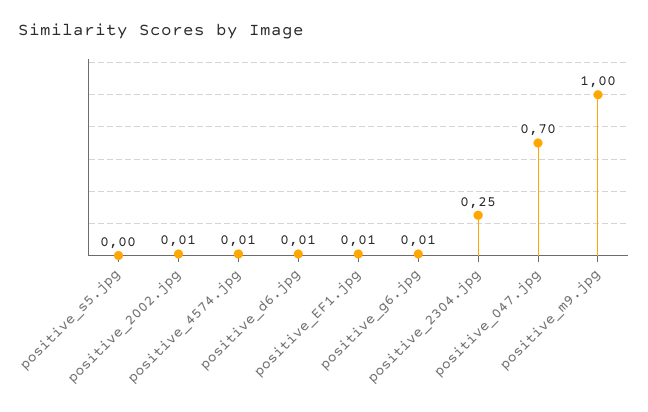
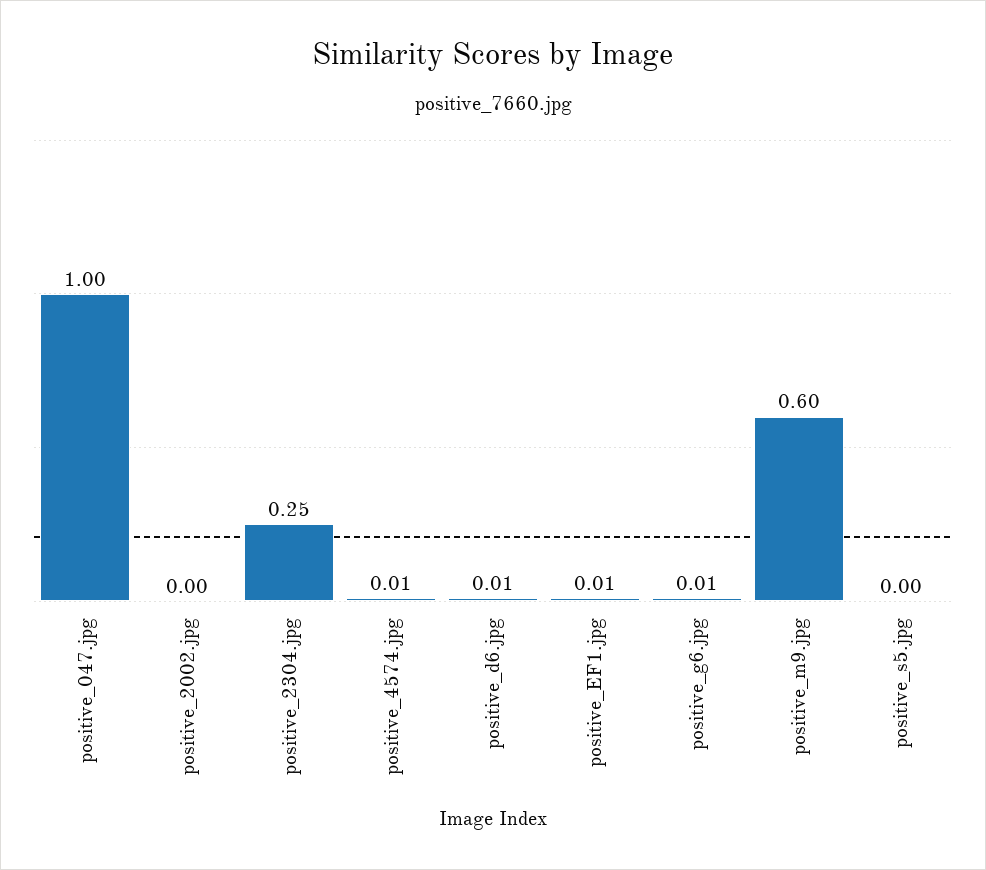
  {
    "positive_s5.jpg": 0,
-   "positive_2002.jpg": 0.01,
+   "positive_2002.jpg": 0,
    "positive_4574.jpg": 0.01,
    "positive_d6.jpg": 0.01,
    "positive_EF1.jpg": 0.01,
    "positive_g6.jpg": 0.01,
    "positive_2304.jpg": 0.25,
-   "positive_047.jpg": 0.7,
+   "positive_047.jpg": 1,
-   "positive_m9.jpg": 1
+   "positive_m9.jpg": 0.6
  }

